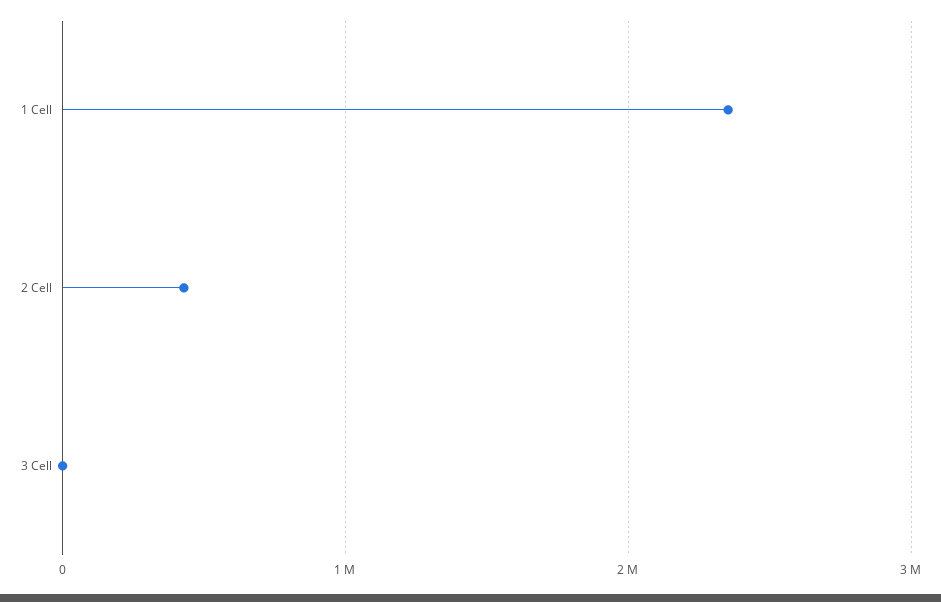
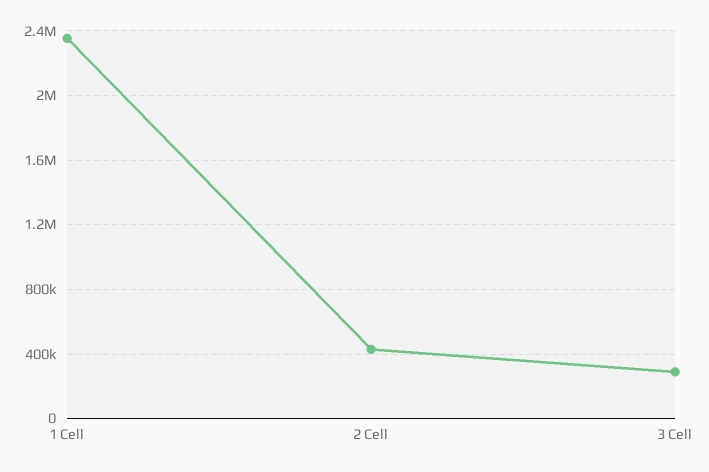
  {
    "1 Cell": 2350000,
    "2 Cell": 450000,
-   "3 Cell": 0
+   "3 Cell": 300000
  }

